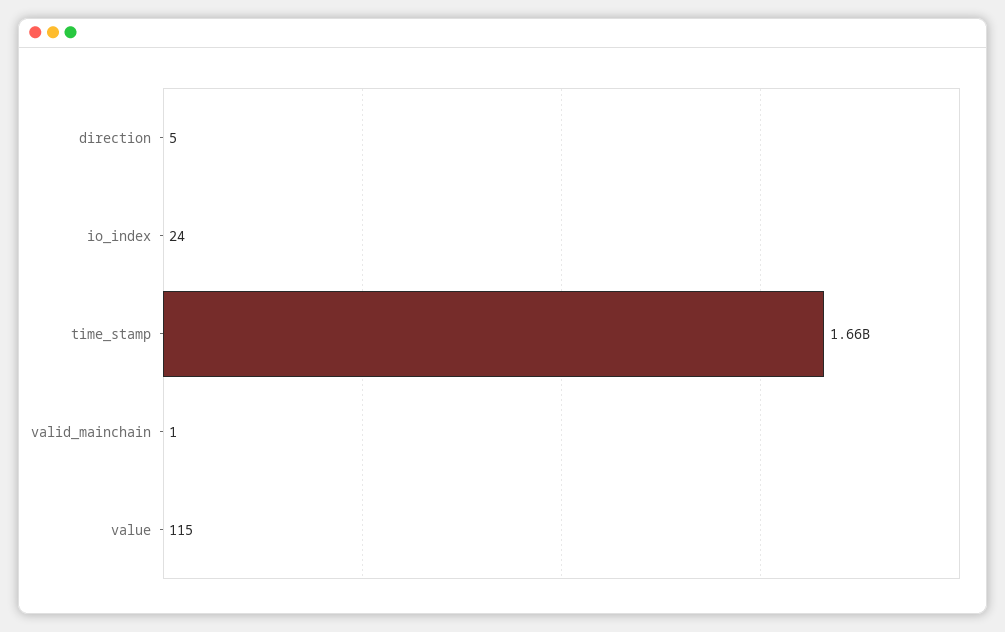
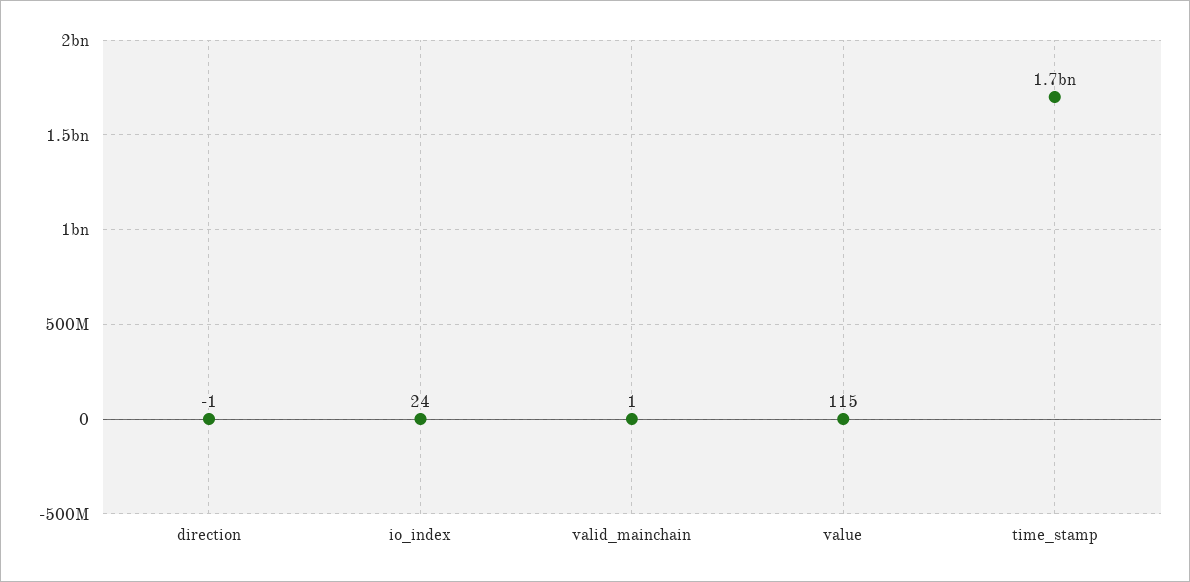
  {
-   "direction": 5,
+   "direction": -1,
    "io_index": 24,
    "time_stamp": 1660000000,
    "valid_mainchain": 1,
    "value": 115
  }

